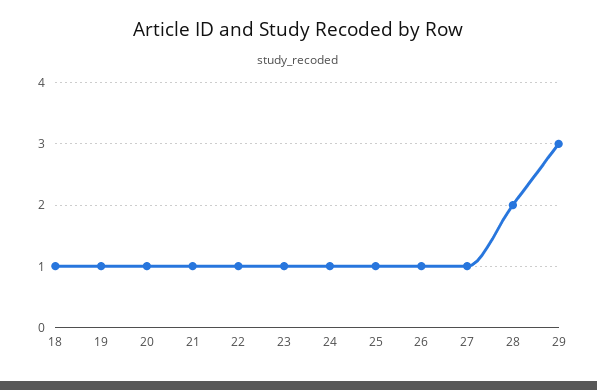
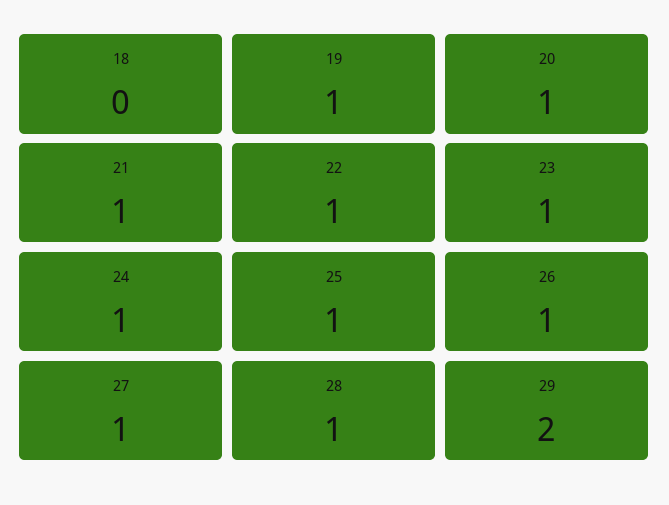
  {
-   "18": 1,
+   "18": 0,
    "19": 1,
    "20": 1,
    "21": 1,
    "22": 1,
    "23": 1,
    "24": 1,
    "25": 1,
    "26": 1,
    "27": 1,
-   "28": 2,
+   "28": 1,
-   "29": 3
+   "29": 2
  }

